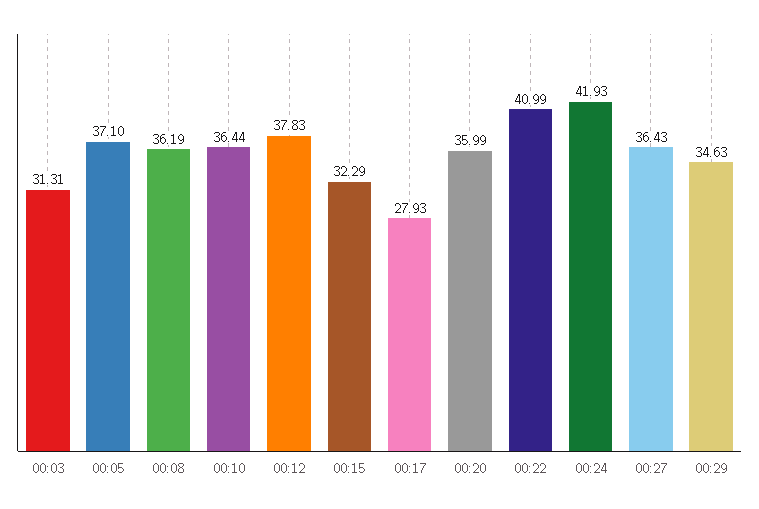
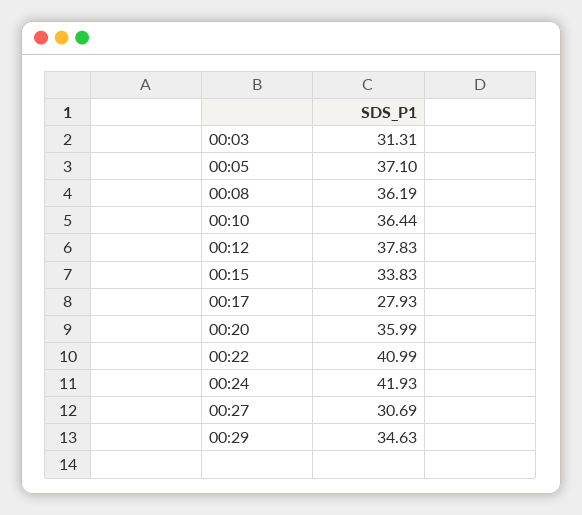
  {
    "00:03": 31.31,
    "00:05": 37.1,
    "00:08": 36.19,
    "00:10": 36.44,
    "00:12": 37.83,
-   "00:15": 32.29,
+   "00:15": 33.83,
    "00:17": 27.93,
    "00:20": 35.99,
    "00:22": 40.99,
    "00:24": 41.93,
-   "00:27": 36.43,
+   "00:27": 30.69,
    "00:29": 34.63
  }

